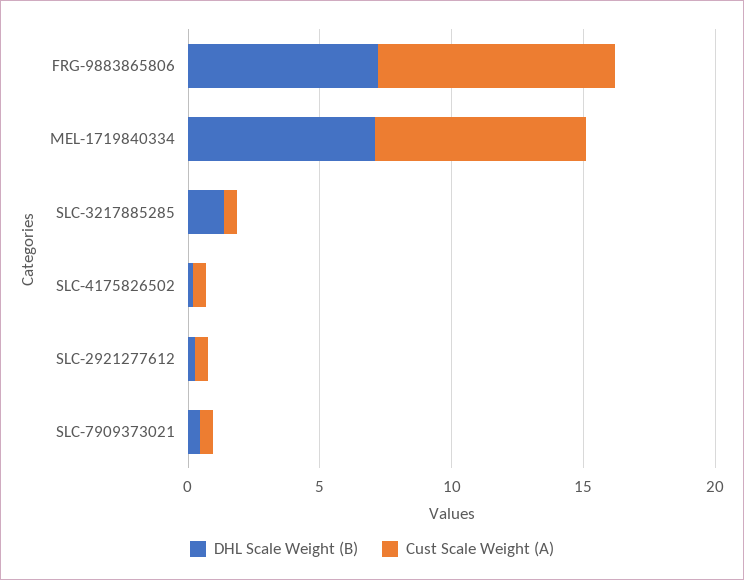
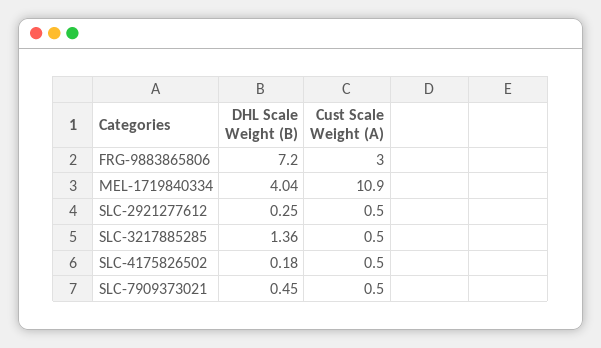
  {
    "DHL Scale Weight (B)": {
      "FRG-9883865806": 7.2,
-     "MEL-1719840334": 7,
+     "MEL-1719840334": 4.04,
      "SLC-3217885285": 1.36,
      "SLC-4175826502": 0.18,
      "SLC-2921277612": 0.25,
      "SLC-7909373021": 0.45
    },
    "Cust Scale Weight (A)": {
-     "FRG-9883865806": 9,
+     "FRG-9883865806": 3,
-     "MEL-1719840334": 8,
+     "MEL-1719840334": 10.9,
      "SLC-3217885285": 0.5,
      "SLC-4175826502": 0.5,
      "SLC-2921277612": 0.5,
      "SLC-7909373021": 0.5
    }
  }

